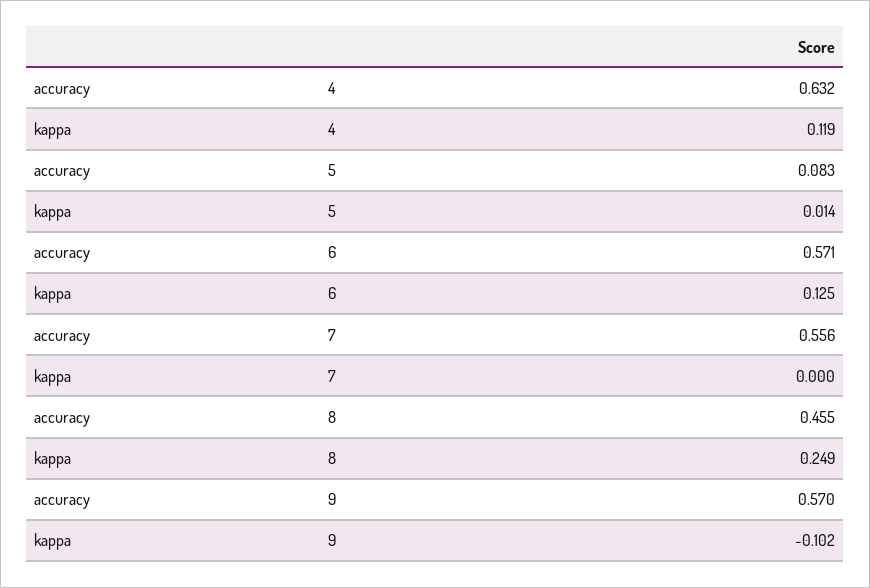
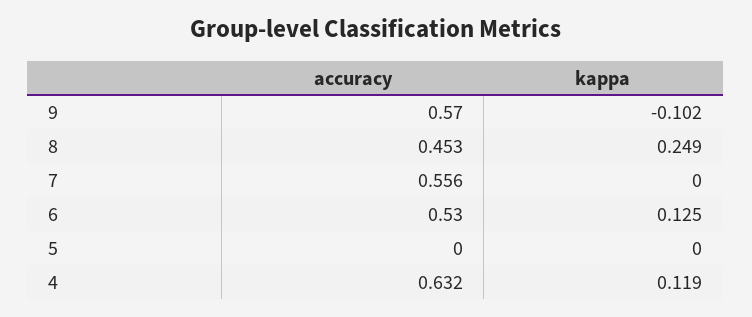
  {
    "accuracy": {
      "4": 0.632,
-     "5": 0.083,
+     "5": 0,
-     "6": 0.571,
+     "6": 0.53,
      "7": 0.556,
-     "8": 0.455,
+     "8": 0.453,
      "9": 0.57
    },
    "kappa": {
      "4": 0.119,
-     "5": 0.014,
+     "5": 0,
      "6": 0.125,
      "7": 0,
      "8": 0.249,
      "9": -0.102
    }
  }

